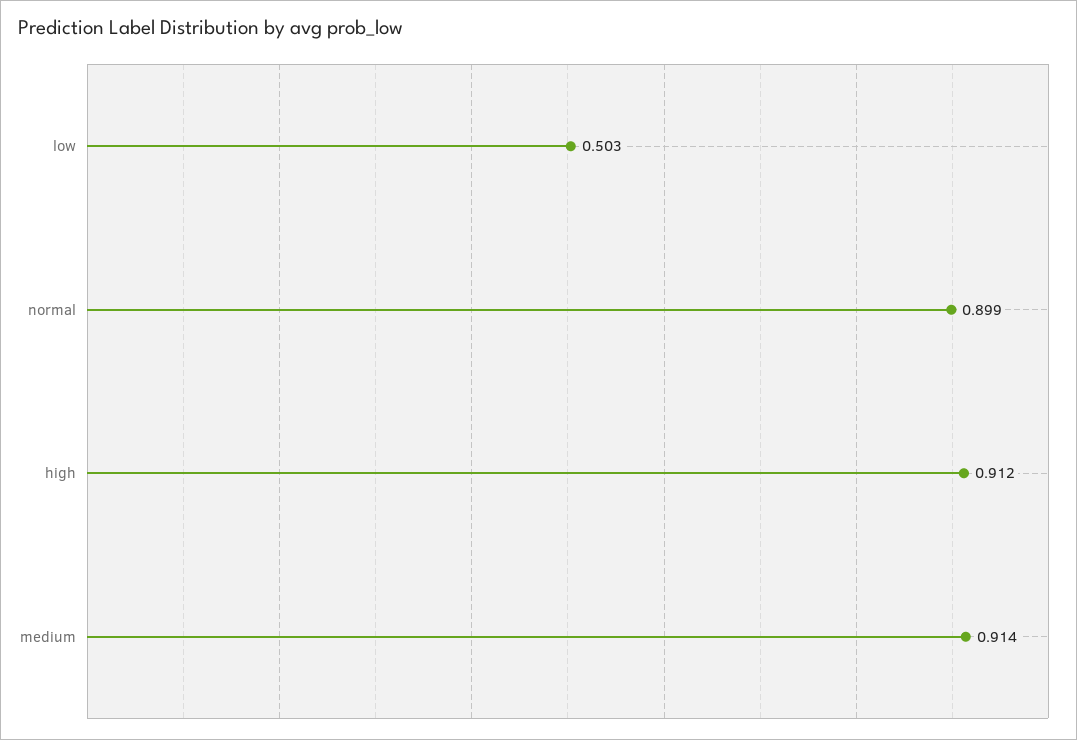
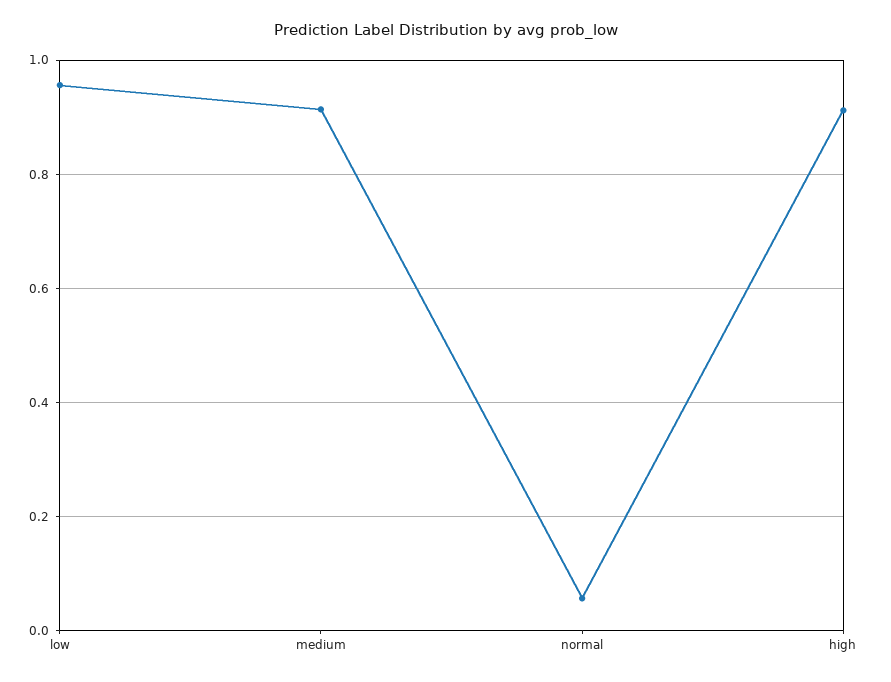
  {
-   "low": 0.503,
+   "low": 0.96,
-   "normal": 0.899,
+   "normal": 0.06,
    "high": 0.912,
    "medium": 0.914
  }

